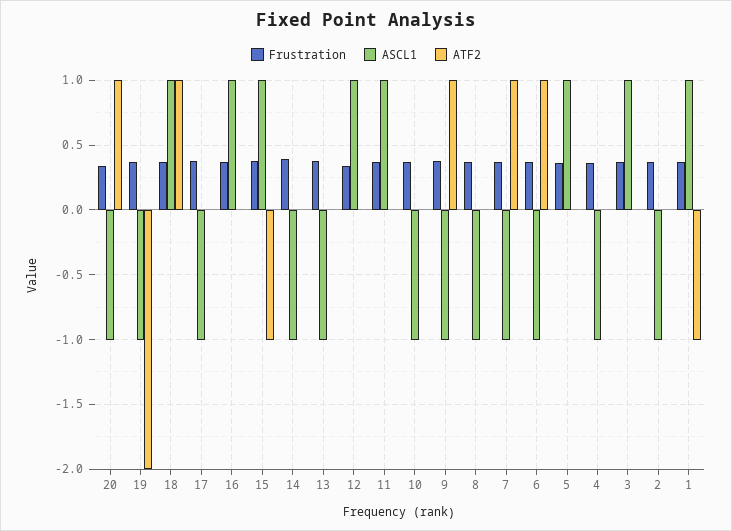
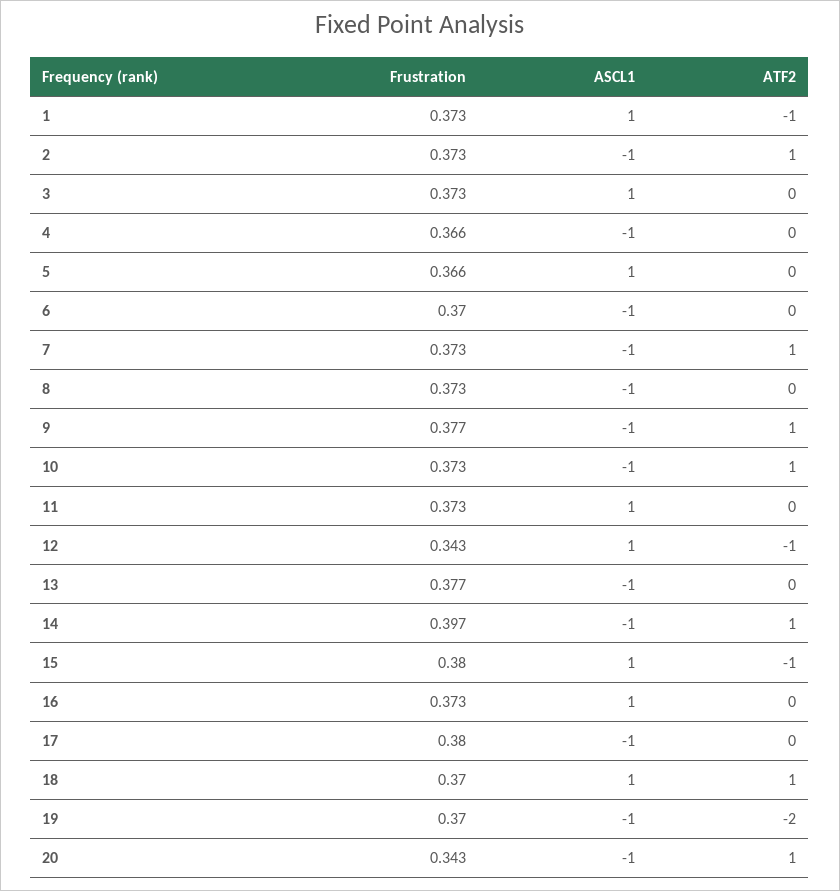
  {
    "Frustration": {
      "20": 0.343,
      "19": 0.37,
      "18": 0.37,
      "17": 0.38,
      "16": 0.373,
      "15": 0.38,
      "14": 0.397,
      "13": 0.377,
      "12": 0.343,
      "11": 0.373,
      "10": 0.373,
      "9": 0.377,
      "8": 0.373,
      "7": 0.373,
      "6": 0.37,
      "5": 0.366,
      "4": 0.366,
      "3": 0.373,
      "2": 0.373,
      "1": 0.373
    },
    "ASCL1": {
      "20": -1,
      "19": -1,
      "18": 1,
      "17": -1,
      "16": 1,
      "15": 1,
      "14": -1,
      "13": -1,
      "12": 1,
      "11": 1,
      "10": -1,
      "9": -1,
      "8": -1,
      "7": -1,
      "6": -1,
      "5": 1,
      "4": -1,
      "3": 1,
      "2": -1,
      "1": 1
    },
    "ATF2": {
      "20": 1,
      "19": -2,
      "18": 1,
      "17": 0,
      "16": 0,
      "15": -1,
-     "14": 0,
+     "14": 1,
      "13": 0,
-     "12": 0,
+     "12": -1,
      "11": 0,
-     "10": 0,
+     "10": 1,
      "9": 1,
      "8": 0,
      "7": 1,
-     "6": 1,
+     "6": 0,
      "5": 0,
      "4": 0,
      "3": 0,
-     "2": 0,
+     "2": 1,
      "1": -1
    }
  }

